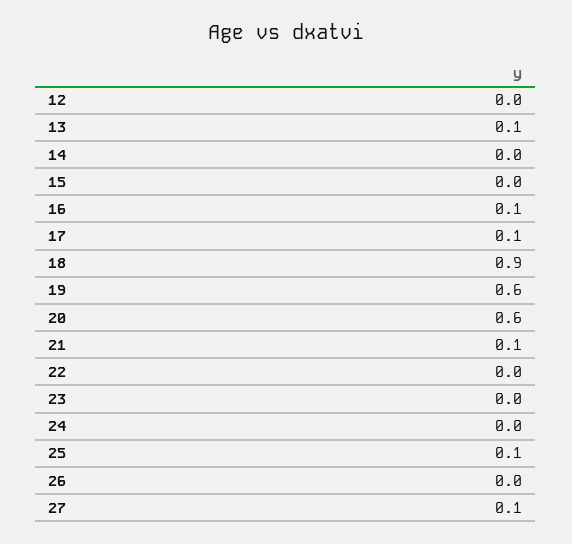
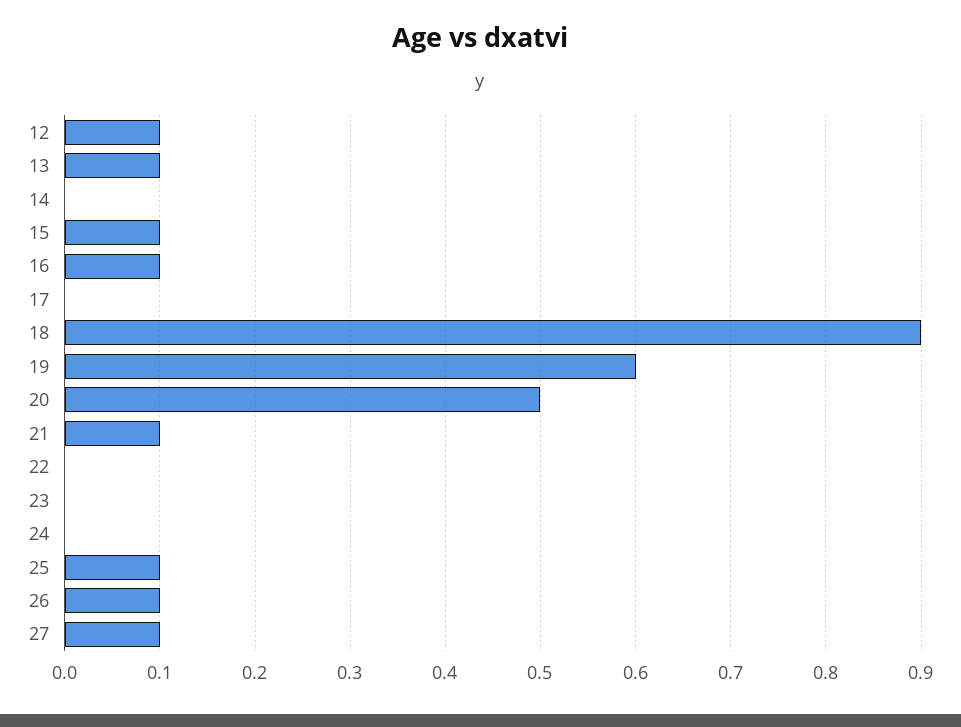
  {
-   "12": 0,
+   "12": 0.1,
    "13": 0.1,
    "14": 0,
-   "15": 0,
+   "15": 0.1,
    "16": 0.1,
-   "17": 0.1,
+   "17": 0,
    "18": 0.9,
    "19": 0.6,
-   "20": 0.6,
+   "20": 0.5,
    "21": 0.1,
    "22": 0,
    "23": 0,
    "24": 0,
    "25": 0.1,
-   "26": 0,
+   "26": 0.1,
    "27": 0.1
  }

